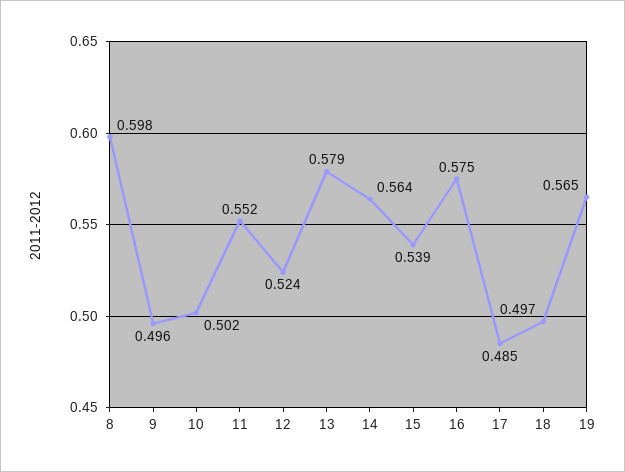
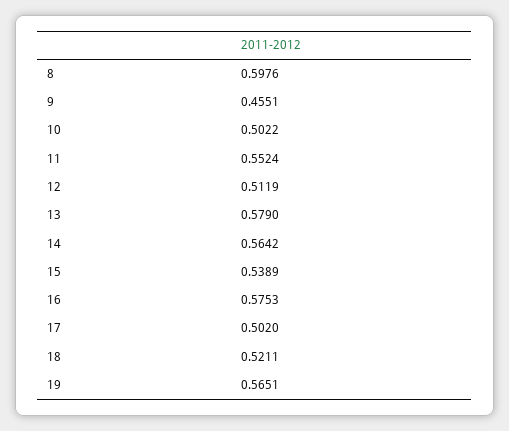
  {
    "8": 0.5976,
-   "9": 0.496,
+   "9": 0.4551,
    "10": 0.5022,
    "11": 0.5524,
-   "12": 0.524,
+   "12": 0.5119,
    "13": 0.579,
    "14": 0.5642,
    "15": 0.5389,
    "16": 0.5753,
-   "17": 0.485,
+   "17": 0.502,
-   "18": 0.497,
+   "18": 0.5211,
    "19": 0.5651
  }

